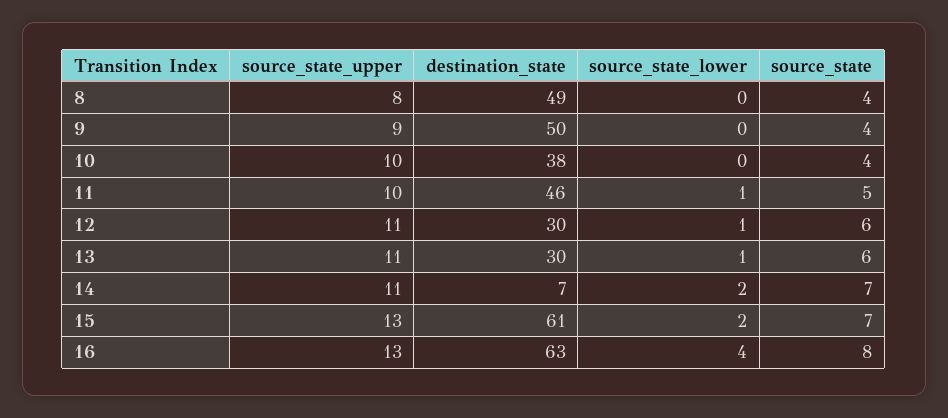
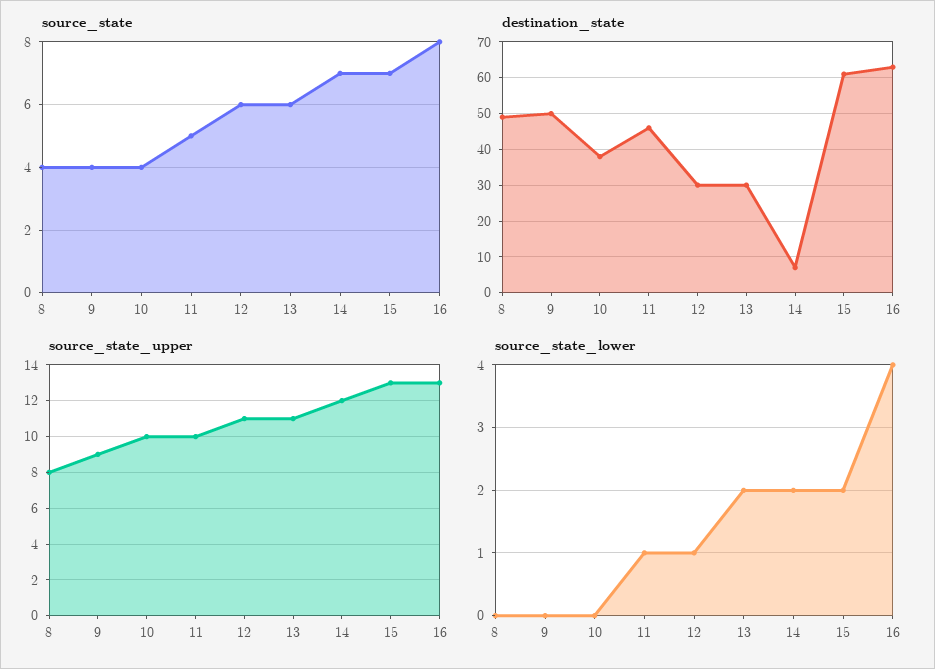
  {
    "source_state_upper": {
      "8": 8,
      "9": 9,
      "10": 10,
      "11": 10,
      "12": 11,
      "13": 11,
-     "14": 11,
+     "14": 12,
      "15": 13,
      "16": 13
    },
    "destination_state": {
      "8": 49,
      "9": 50,
      "10": 38,
      "11": 46,
      "12": 30,
      "13": 30,
      "14": 7,
      "15": 61,
      "16": 63
    },
    "source_state_lower": {
      "8": 0,
      "9": 0,
      "10": 0,
      "11": 1,
      "12": 1,
-     "13": 1,
+     "13": 2,
      "14": 2,
      "15": 2,
      "16": 4
    },
    "source_state": {
      "8": 4,
      "9": 4,
      "10": 4,
      "11": 5,
      "12": 6,
      "13": 6,
      "14": 7,
      "15": 7,
      "16": 8
    }
  }

